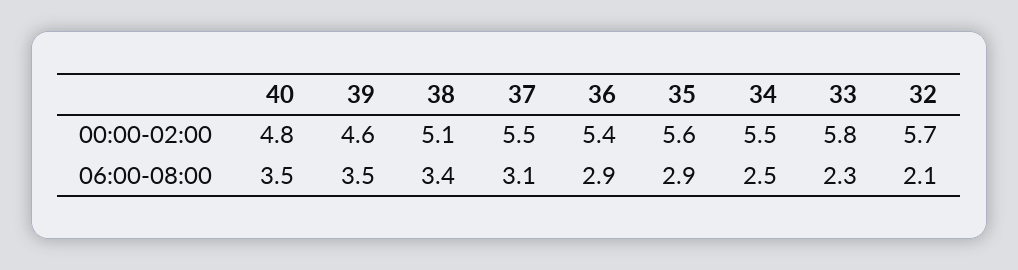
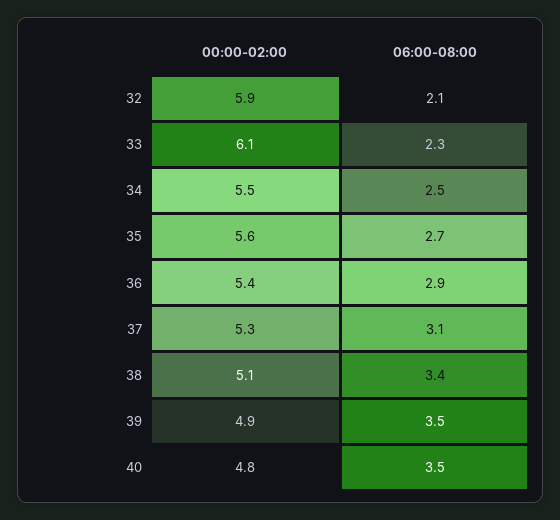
  {
    "40": {
      "00:00-02:00": 4.8,
      "06:00-08:00": 3.5
    },
    "39": {
-     "00:00-02:00": 4.6,
+     "00:00-02:00": 4.9,
      "06:00-08:00": 3.5
    },
    "38": {
      "00:00-02:00": 5.1,
      "06:00-08:00": 3.4
    },
    "37": {
-     "00:00-02:00": 5.5,
+     "00:00-02:00": 5.3,
      "06:00-08:00": 3.1
    },
    "36": {
      "00:00-02:00": 5.4,
      "06:00-08:00": 2.9
    },
    "35": {
      "00:00-02:00": 5.6,
-     "06:00-08:00": 2.9
+     "06:00-08:00": 2.7
    },
    "34": {
      "00:00-02:00": 5.5,
      "06:00-08:00": 2.5
    },
    "33": {
-     "00:00-02:00": 5.8,
+     "00:00-02:00": 6.1,
      "06:00-08:00": 2.3
    },
    "32": {
-     "00:00-02:00": 5.7,
+     "00:00-02:00": 5.9,
      "06:00-08:00": 2.1
    }
  }

